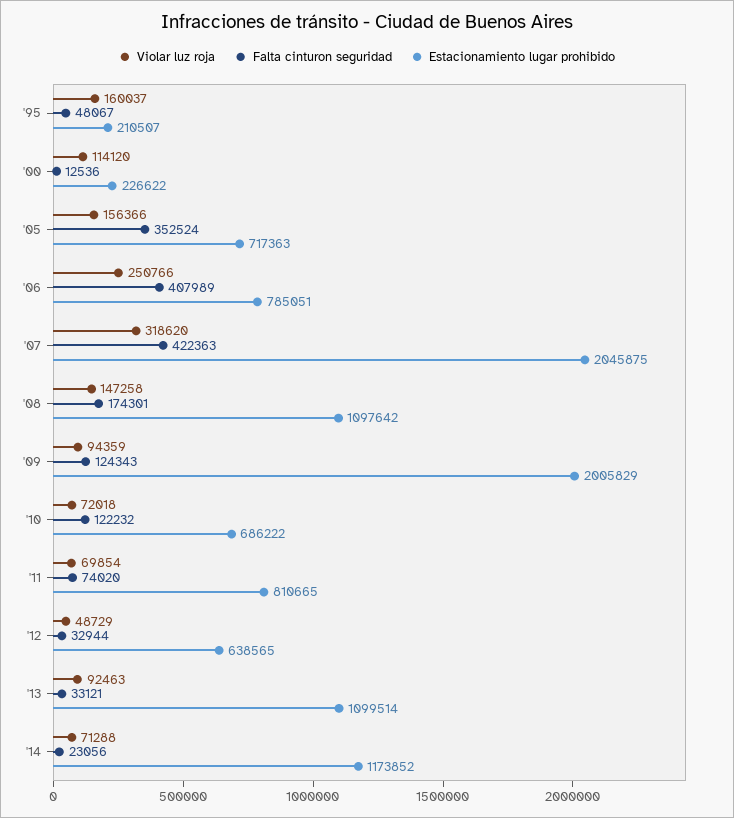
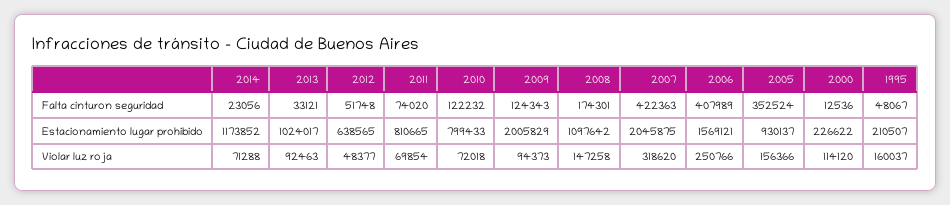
  {
    "Violar luz roja": {
      "'95": 160037,
      "'00": 114120,
      "'05": 156366,
      "'06": 250766,
      "'07": 318620,
      "'08": 147258,
-     "'09": 94359,
+     "'09": 94373,
      "'10": 72018,
      "'11": 69854,
-     "'12": 48729,
+     "'12": 48377,
      "'13": 92463,
      "'14": 71288
    },
    "Falta cinturon seguridad": {
      "'95": 48067,
      "'00": 12536,
      "'05": 352524,
      "'06": 407989,
      "'07": 422363,
      "'08": 174301,
      "'09": 124343,
      "'10": 122232,
      "'11": 74020,
-     "'12": 32944,
+     "'12": 51748,
      "'13": 33121,
      "'14": 23056
    },
    "Estacionamiento lugar prohibido": {
      "'95": 210507,
      "'00": 226622,
-     "'05": 717363,
+     "'05": 930137,
-     "'06": 785051,
+     "'06": 1569121,
      "'07": 2045875,
      "'08": 1097642,
      "'09": 2005829,
-     "'10": 686222,
+     "'10": 799433,
      "'11": 810665,
      "'12": 638565,
-     "'13": 1099514,
+     "'13": 1024017,
      "'14": 1173852
    }
  }

